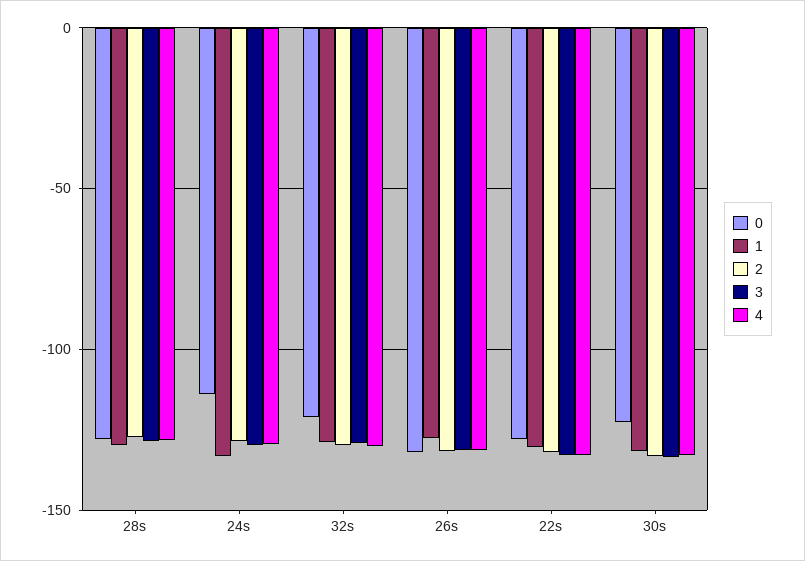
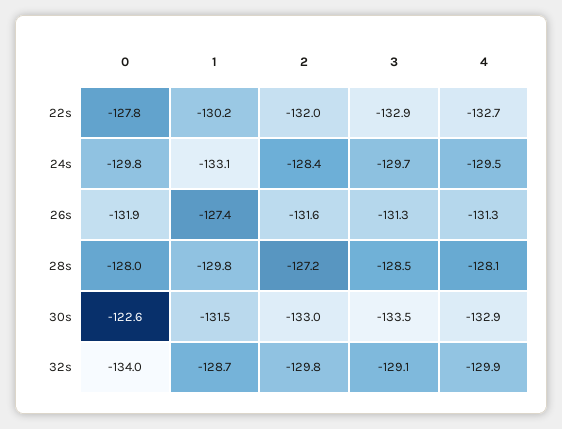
  {
    "0": {
      "28s": -128,
-     "24s": -115,
+     "24s": -129.8,
-     "32s": -120,
+     "32s": -134,
      "26s": -131.9,
      "22s": -127.8,
      "30s": -122.6
    },
    "1": {
      "28s": -129.8,
      "24s": -133.1,
      "32s": -128.7,
      "26s": -127.4,
      "22s": -130.2,
      "30s": -131.5
    },
    "2": {
      "28s": -127.2,
      "24s": -128.4,
      "32s": -129.8,
      "26s": -131.6,
      "22s": -132,
      "30s": -133
    },
    "3": {
      "28s": -128.5,
      "24s": -129.7,
      "32s": -129.1,
      "26s": -131.3,
      "22s": -132.9,
      "30s": -133.5
    },
    "4": {
      "28s": -128.1,
      "24s": -129.5,
      "32s": -129.9,
      "26s": -131.3,
      "22s": -132.7,
      "30s": -132.9
    }
  }

